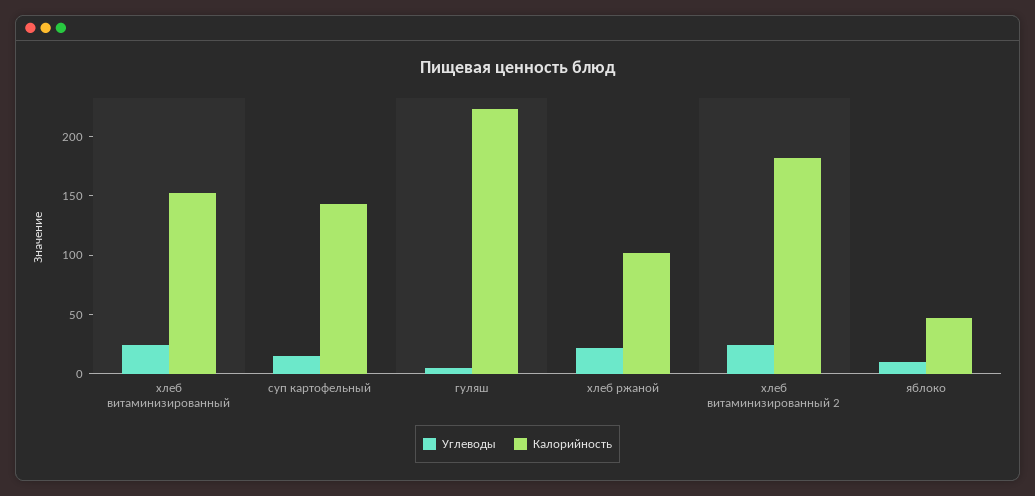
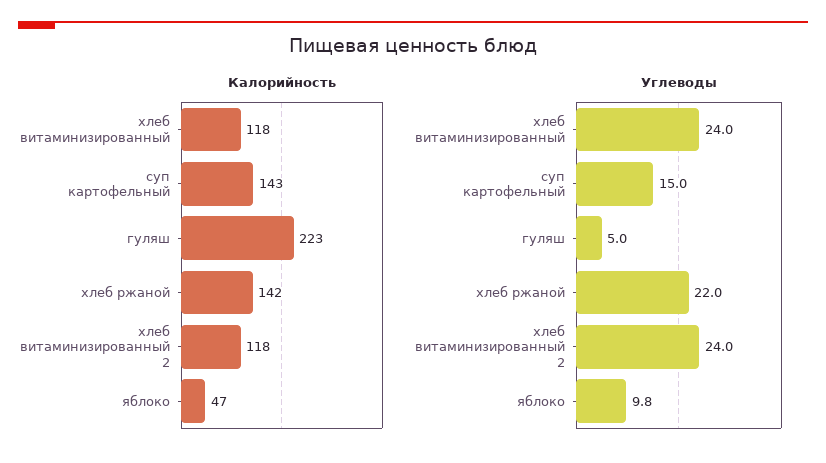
  {
    "Углеводы": {
      "хлеб витаминизированный": 24,
      "суп картофельный": 15,
      "гуляш": 5,
      "хлеб ржаной": 22,
      "хлеб витаминизированный 2": 24,
      "яблоко": 9.8
    },
    "Калорийность": {
-     "хлеб витаминизированный": 150,
+     "хлеб витаминизированный": 118,
      "суп картофельный": 143,
      "гуляш": 223,
-     "хлеб ржаной": 100,
+     "хлеб ржаной": 142,
-     "хлеб витаминизированный 2": 180,
+     "хлеб витаминизированный 2": 118,
      "яблоко": 47
    }
  }

